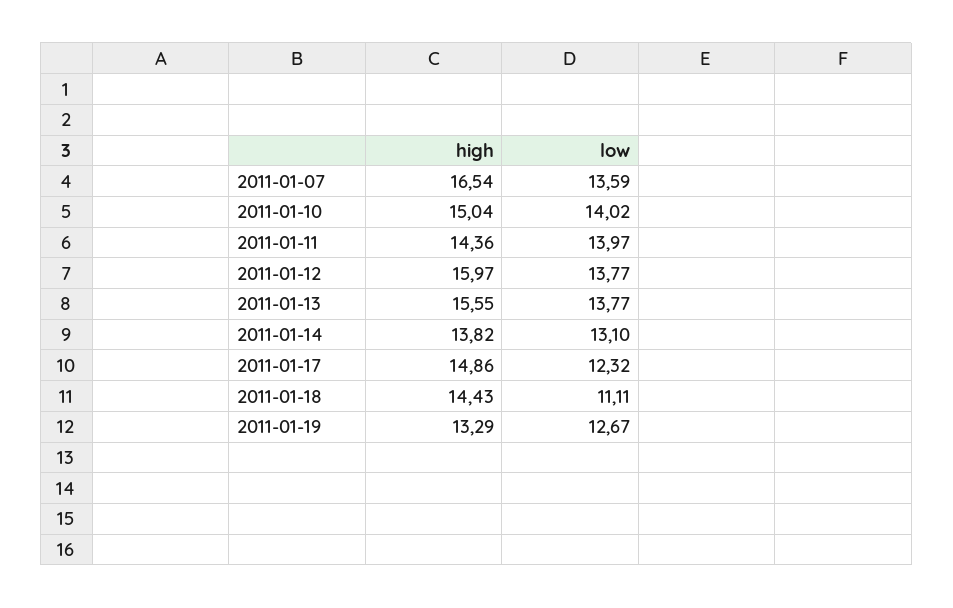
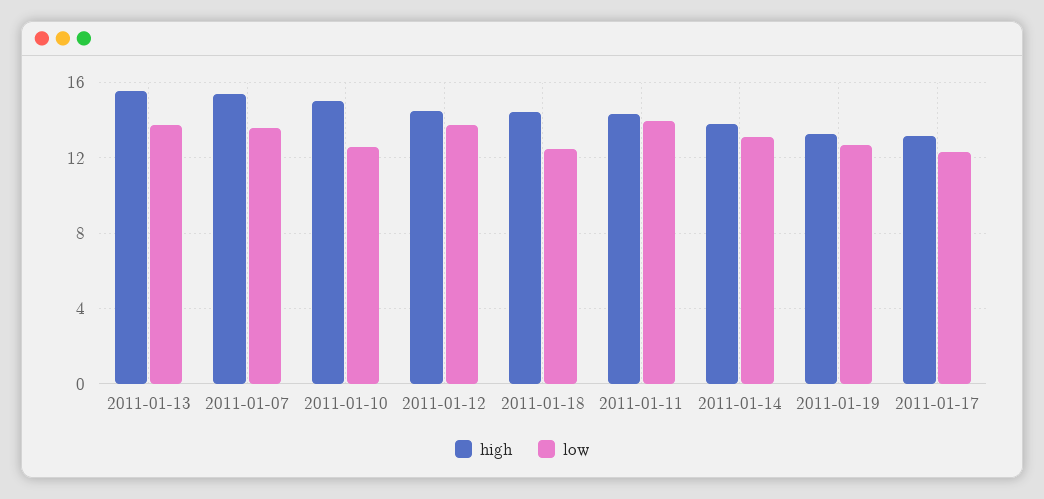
  {
    "high": {
-     "2011-01-07": 16.54,
+     "2011-01-07": 15.5,
      "2011-01-10": 15.04,
      "2011-01-11": 14.36,
-     "2011-01-12": 15.97,
+     "2011-01-12": 14.5,
      "2011-01-13": 15.55,
      "2011-01-14": 13.82,
-     "2011-01-17": 14.86,
+     "2011-01-17": 13,
      "2011-01-18": 14.43,
      "2011-01-19": 13.29
    },
    "low": {
      "2011-01-07": 13.59,
-     "2011-01-10": 14.02,
+     "2011-01-10": 12.5,
      "2011-01-11": 13.97,
      "2011-01-12": 13.77,
      "2011-01-13": 13.77,
      "2011-01-14": 13.1,
      "2011-01-17": 12.32,
-     "2011-01-18": 11.11,
+     "2011-01-18": 12.5,
      "2011-01-19": 12.67
    }
  }

